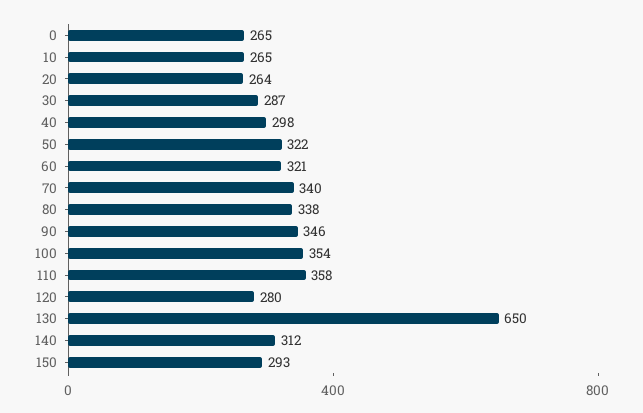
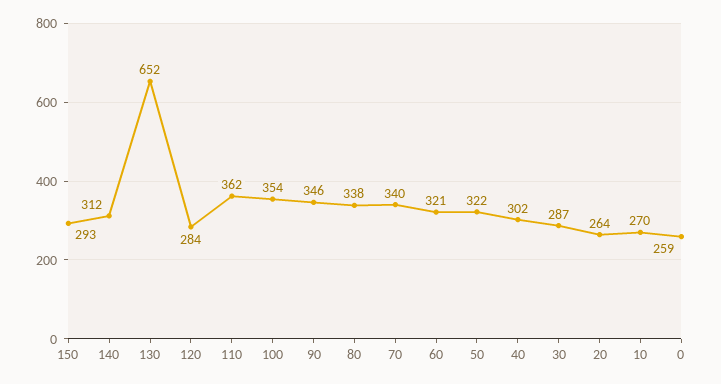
  {
-   "0": 265,
+   "0": 259,
-   "10": 265,
+   "10": 270,
    "20": 264,
    "30": 287,
-   "40": 298,
+   "40": 302,
    "50": 322,
    "60": 321,
    "70": 340,
    "80": 338,
    "90": 346,
    "100": 354,
-   "110": 358,
+   "110": 362,
-   "120": 280,
+   "120": 284,
-   "130": 650,
+   "130": 652,
    "140": 312,
    "150": 293
  }

